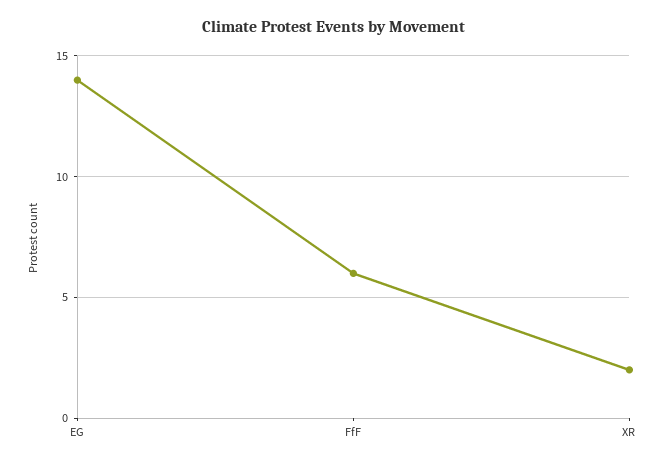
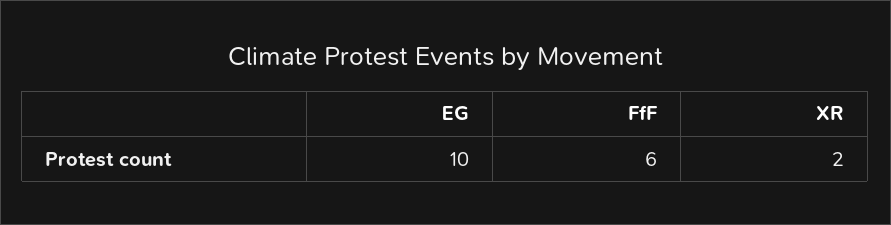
  {
-   "EG": 14,
+   "EG": 10,
    "FfF": 6,
    "XR": 2
  }

